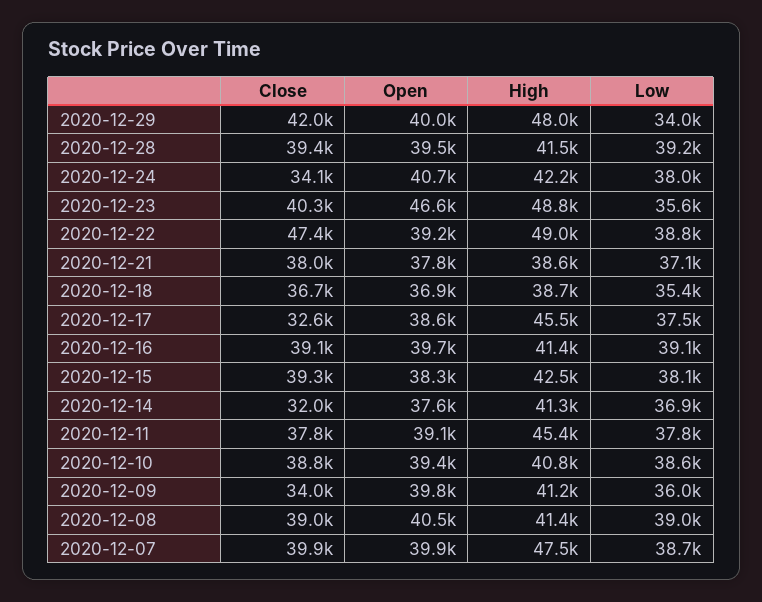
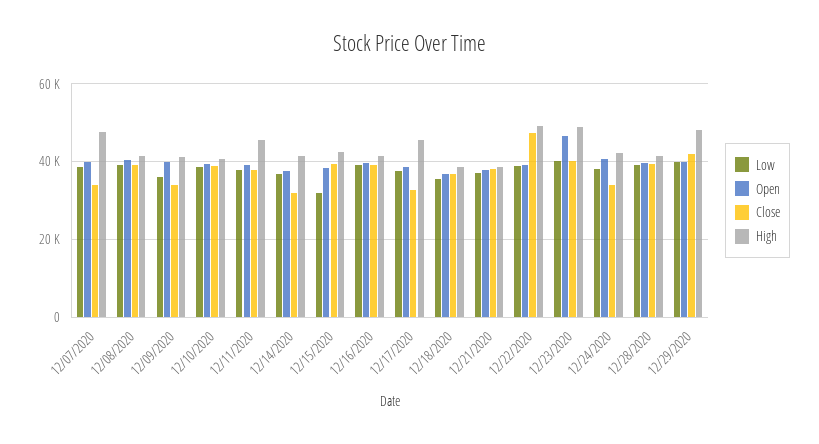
  {
    "Close": {
      "2020-12-29": 42000,
      "2020-12-28": 39400,
      "2020-12-24": 34100,
      "2020-12-23": 40300,
      "2020-12-22": 47400,
      "2020-12-21": 38000,
      "2020-12-18": 36700,
      "2020-12-17": 32600,
      "2020-12-16": 39100,
      "2020-12-15": 39300,
      "2020-12-14": 32000,
      "2020-12-11": 37800,
      "2020-12-10": 38800,
      "2020-12-09": 34000,
      "2020-12-08": 39000,
-     "2020-12-07": 39900
+     "2020-12-07": 34000
    },
    "Open": {
      "2020-12-29": 40000,
      "2020-12-28": 39500,
      "2020-12-24": 40700,
      "2020-12-23": 46600,
      "2020-12-22": 39200,
      "2020-12-21": 37800,
      "2020-12-18": 36900,
      "2020-12-17": 38600,
      "2020-12-16": 39700,
      "2020-12-15": 38300,
      "2020-12-14": 37600,
      "2020-12-11": 39100,
      "2020-12-10": 39400,
      "2020-12-09": 39800,
      "2020-12-08": 40500,
      "2020-12-07": 39900
    },
    "High": {
      "2020-12-29": 48000,
      "2020-12-28": 41500,
      "2020-12-24": 42200,
      "2020-12-23": 48800,
      "2020-12-22": 49000,
      "2020-12-21": 38600,
      "2020-12-18": 38700,
      "2020-12-17": 45500,
      "2020-12-16": 41400,
      "2020-12-15": 42500,
      "2020-12-14": 41300,
      "2020-12-11": 45400,
      "2020-12-10": 40800,
      "2020-12-09": 41200,
      "2020-12-08": 41400,
      "2020-12-07": 47500
    },
    "Low": {
-     "2020-12-29": 34000,
+     "2020-12-29": 40000,
      "2020-12-28": 39200,
      "2020-12-24": 38000,
-     "2020-12-23": 35600,
+     "2020-12-23": 40000,
      "2020-12-22": 38800,
      "2020-12-21": 37100,
      "2020-12-18": 35400,
      "2020-12-17": 37500,
      "2020-12-16": 39100,
-     "2020-12-15": 38100,
+     "2020-12-15": 32000,
      "2020-12-14": 36900,
      "2020-12-11": 37800,
      "2020-12-10": 38600,
      "2020-12-09": 36000,
      "2020-12-08": 39000,
      "2020-12-07": 38700
    }
  }

